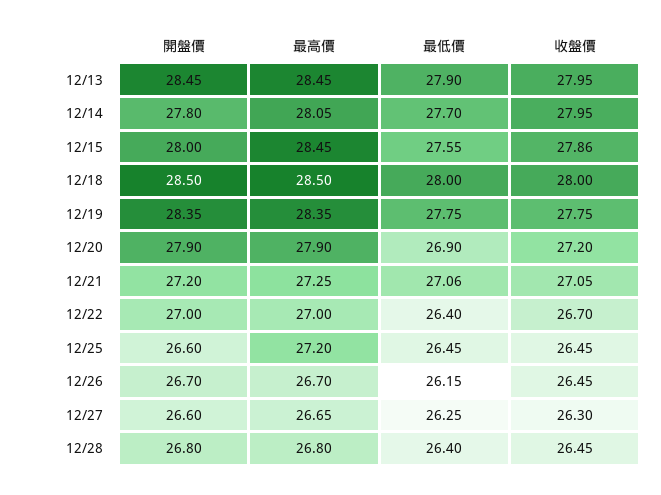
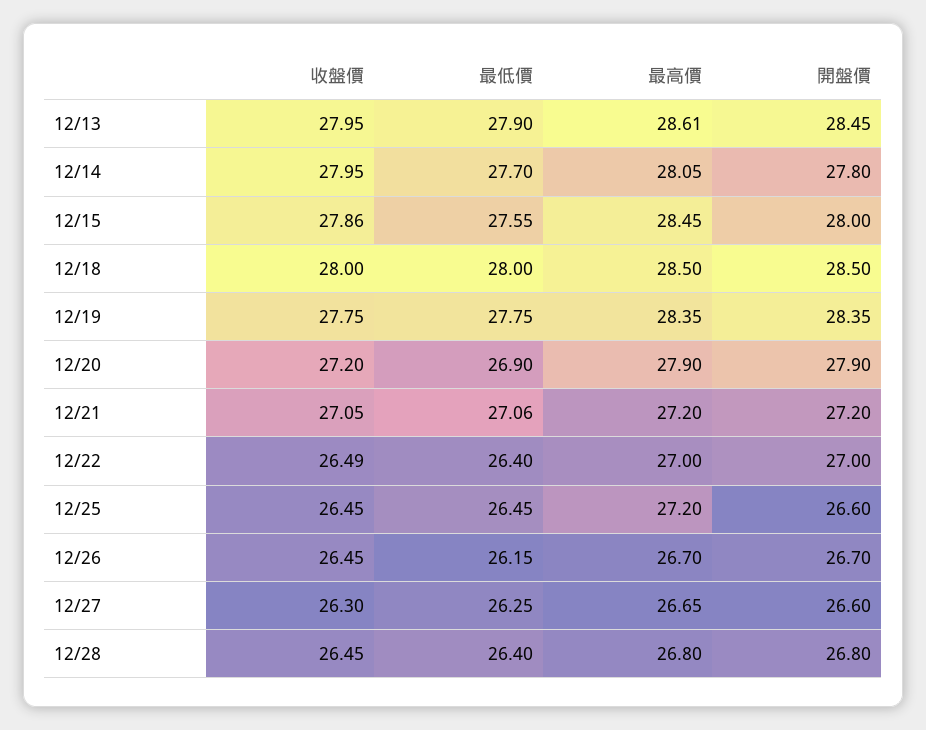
  {
    "開盤價": {
      "12/13": 28.45,
      "12/14": 27.8,
      "12/15": 28,
      "12/18": 28.5,
      "12/19": 28.35,
      "12/20": 27.9,
      "12/21": 27.2,
      "12/22": 27,
      "12/25": 26.6,
      "12/26": 26.7,
      "12/27": 26.6,
      "12/28": 26.8
    },
    "最高價": {
-     "12/13": 28.45,
+     "12/13": 28.61,
      "12/14": 28.05,
      "12/15": 28.45,
      "12/18": 28.5,
      "12/19": 28.35,
      "12/20": 27.9,
-     "12/21": 27.25,
+     "12/21": 27.2,
      "12/22": 27,
      "12/25": 27.2,
      "12/26": 26.7,
      "12/27": 26.65,
      "12/28": 26.8
    },
    "最低價": {
      "12/13": 27.9,
      "12/14": 27.7,
      "12/15": 27.55,
      "12/18": 28,
      "12/19": 27.75,
      "12/20": 26.9,
      "12/21": 27.06,
      "12/22": 26.4,
      "12/25": 26.45,
      "12/26": 26.15,
      "12/27": 26.25,
      "12/28": 26.4
    },
    "收盤價": {
      "12/13": 27.95,
      "12/14": 27.95,
      "12/15": 27.86,
      "12/18": 28,
      "12/19": 27.75,
      "12/20": 27.2,
      "12/21": 27.05,
-     "12/22": 26.7,
+     "12/22": 26.49,
      "12/25": 26.45,
      "12/26": 26.45,
      "12/27": 26.3,
      "12/28": 26.45
    }
  }

